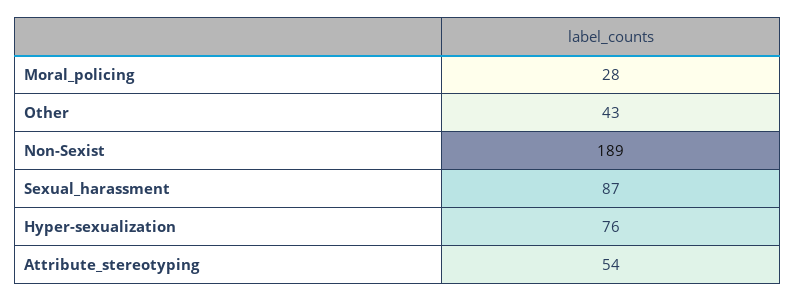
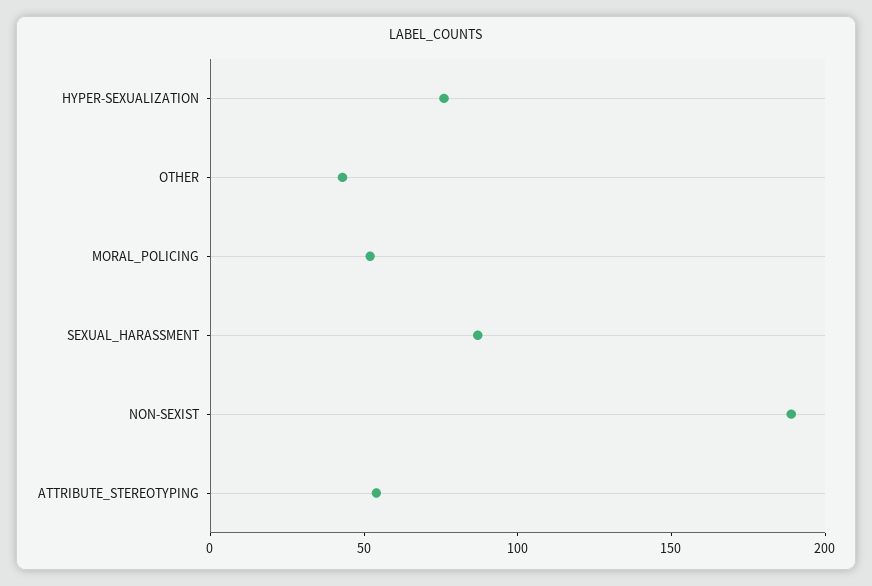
  {
-   "Moral_policing": 28,
+   "Moral_policing": 50,
    "Other": 43,
    "Non-Sexist": 189,
    "Sexual_harassment": 87,
    "Hyper-sexualization": 76,
    "Attribute_stereotyping": 54
  }

